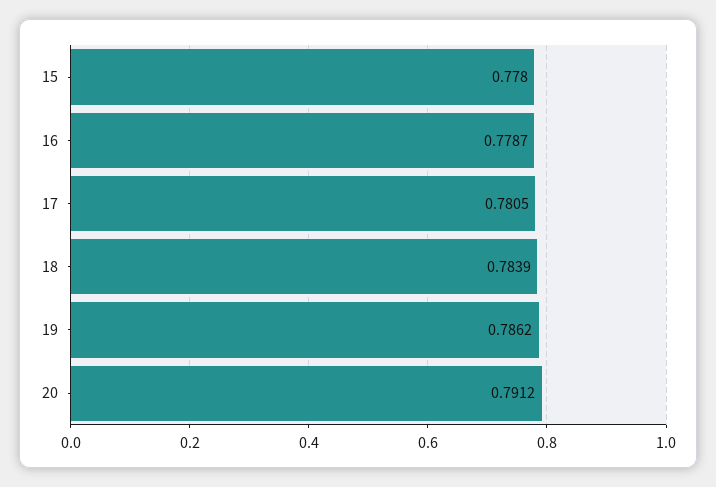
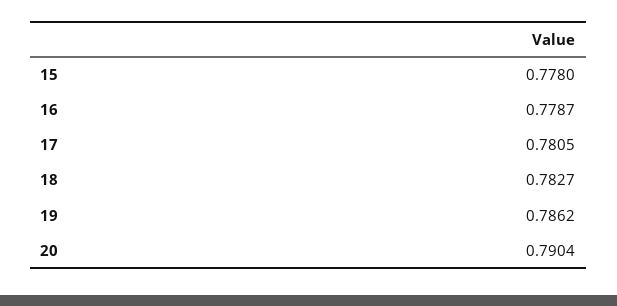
  {
    "15": 0.778,
    "16": 0.7787,
    "17": 0.7805,
-   "18": 0.7839,
+   "18": 0.7827,
    "19": 0.7862,
-   "20": 0.7912
+   "20": 0.7904
  }

